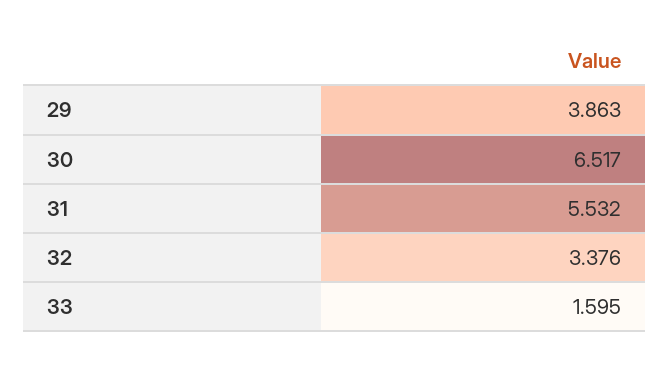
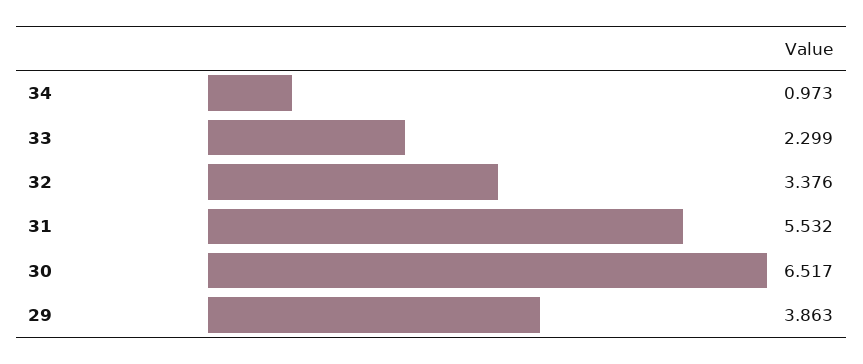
  {
    "29": 3.863,
    "30": 6.517,
    "31": 5.532,
    "32": 3.376,
-   "33": 1.595
+   "33": 2.299,
+   "34": 0.973
  }

